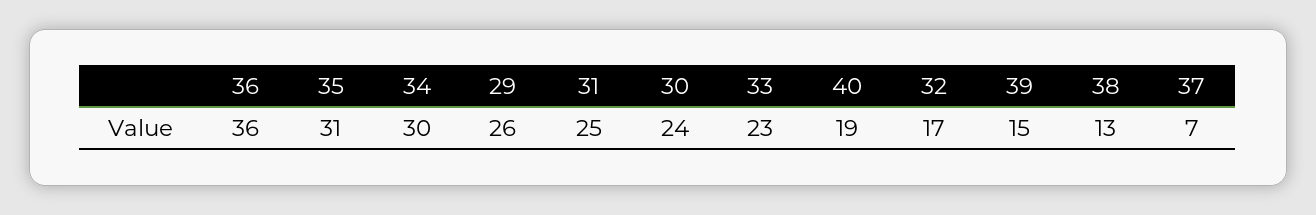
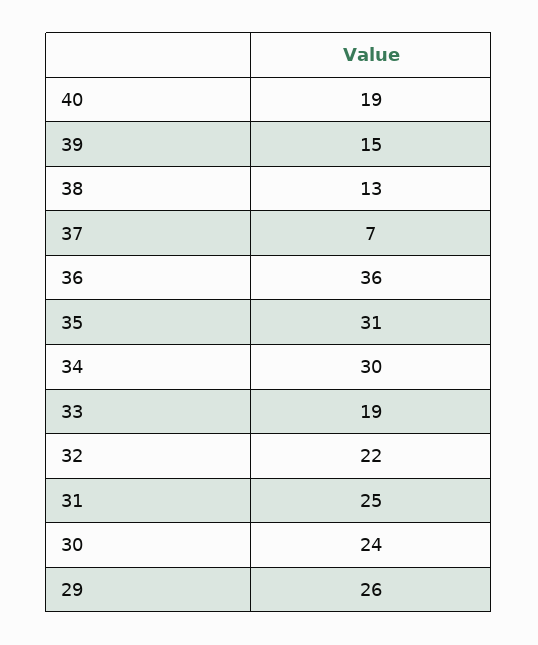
  {
    "36": 36,
    "35": 31,
    "34": 30,
    "29": 26,
    "31": 25,
    "30": 24,
-   "33": 23,
+   "33": 19,
    "40": 19,
-   "32": 17,
+   "32": 22,
    "39": 15,
    "38": 13,
    "37": 7
  }

